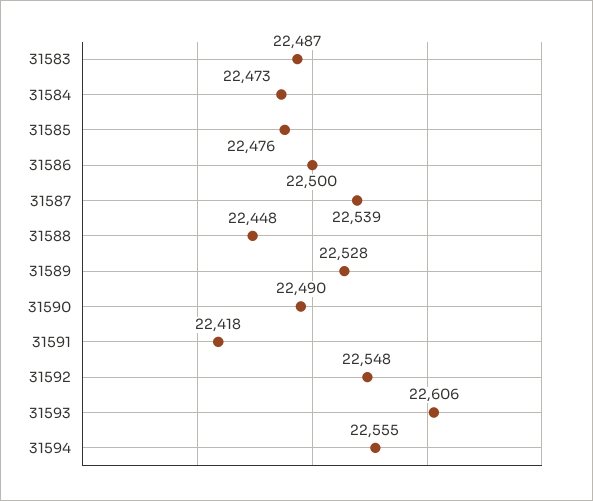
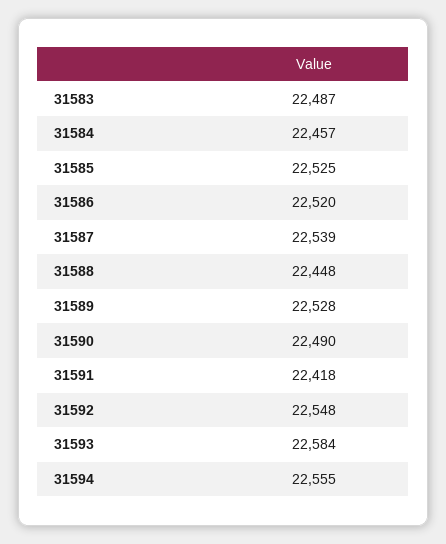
  {
    "31583": 22487,
-   "31584": 22473,
+   "31584": 22457,
-   "31585": 22476,
+   "31585": 22525,
-   "31586": 22500,
+   "31586": 22520,
    "31587": 22539,
    "31588": 22448,
    "31589": 22528,
    "31590": 22490,
    "31591": 22418,
    "31592": 22548,
-   "31593": 22606,
+   "31593": 22584,
    "31594": 22555
  }

